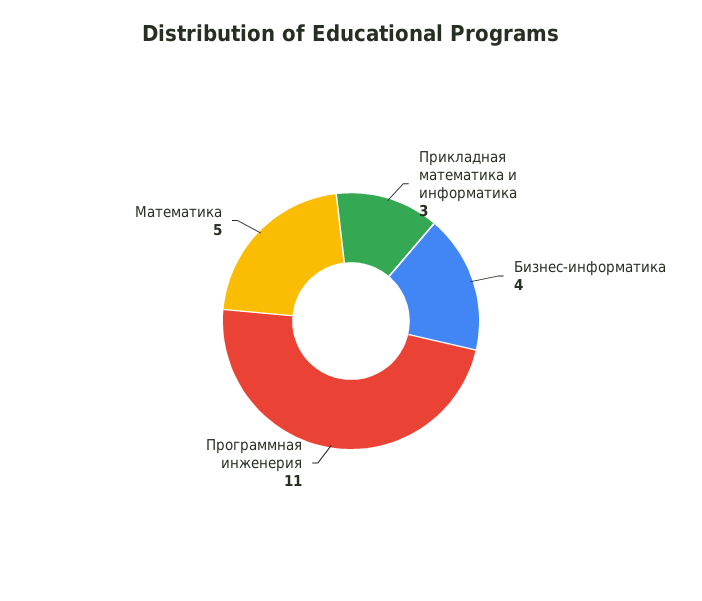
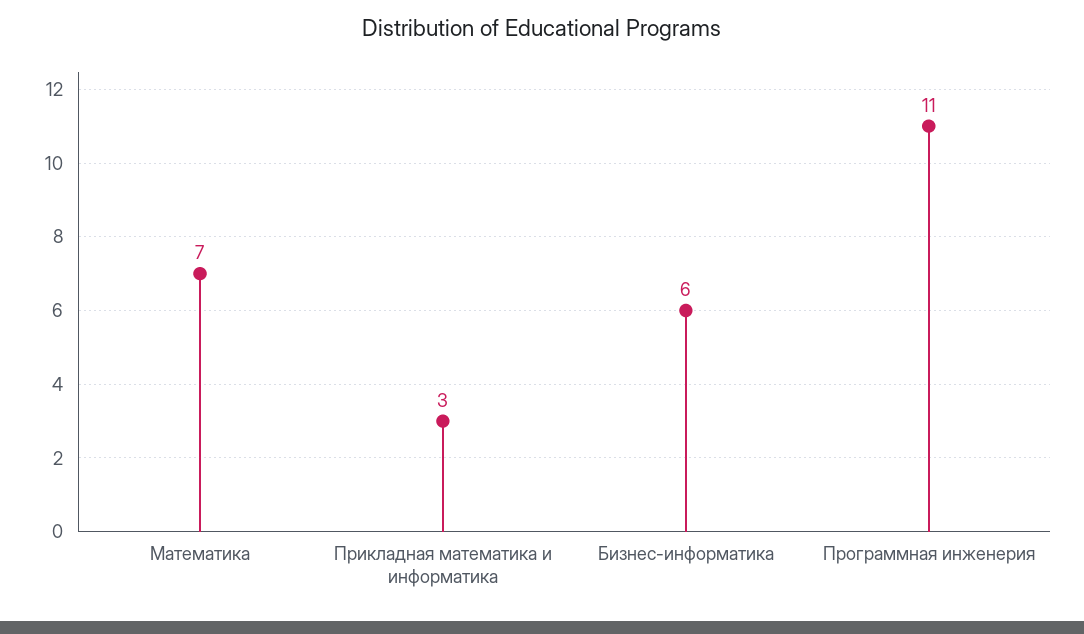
  {
    "Прикладная математика и информатика": 3,
-   "Бизнес-информатика": 4,
+   "Бизнес-информатика": 6,
    "Программная инженерия": 11,
-   "Математика": 5
+   "Математика": 7
  }

